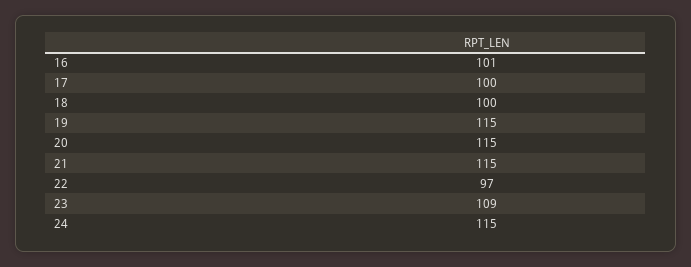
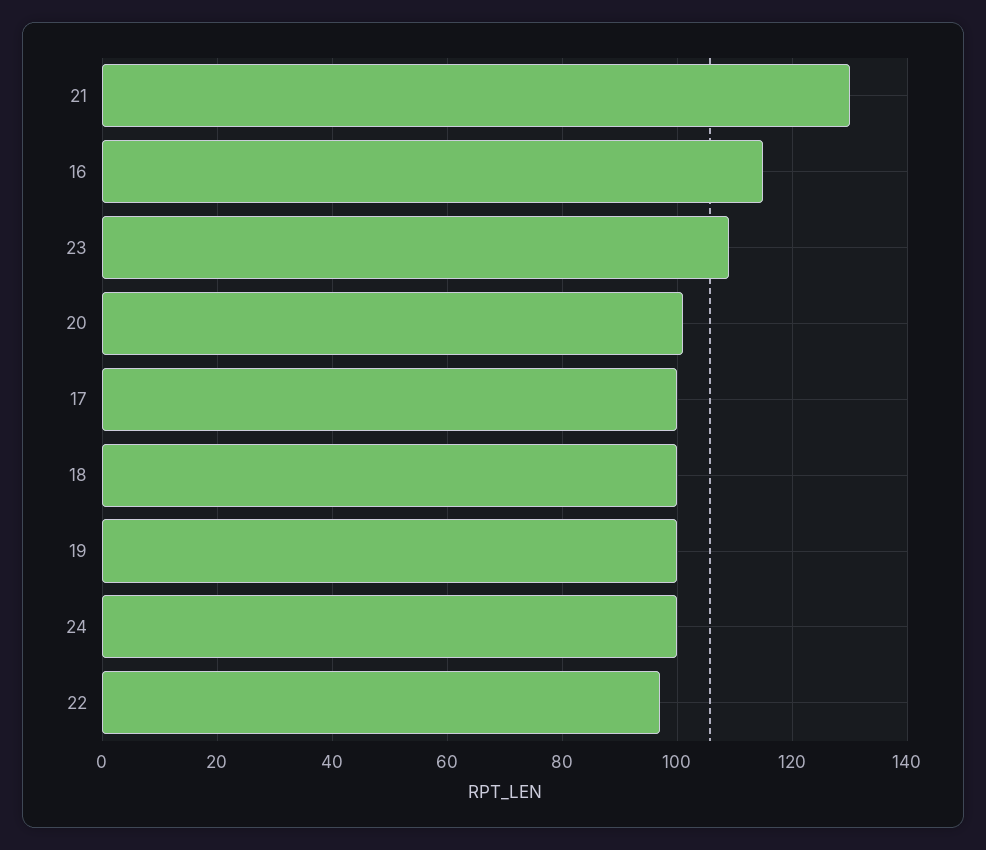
  {
-   "16": 101,
+   "16": 115,
    "17": 100,
    "18": 100,
-   "19": 115,
+   "19": 100,
-   "20": 115,
+   "20": 100,
-   "21": 115,
+   "21": 130,
    "22": 97,
    "23": 109,
-   "24": 115
+   "24": 100
  }

